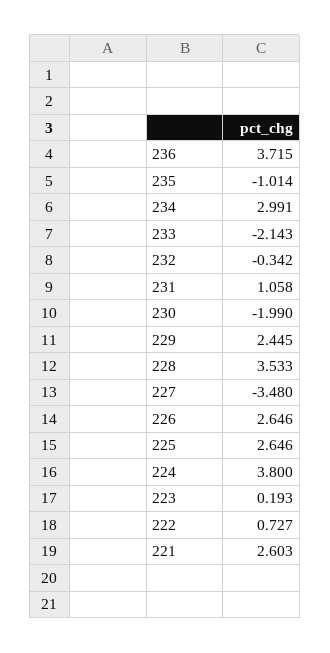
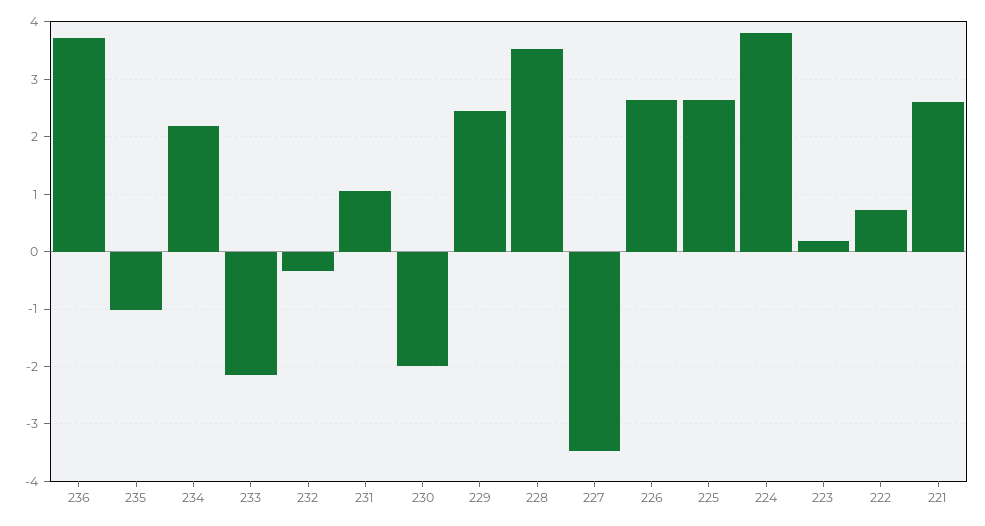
  {
    "236": 3.715,
    "235": -1.014,
-   "234": 2.991,
+   "234": 2.2,
    "233": -2.143,
    "232": -0.342,
    "231": 1.058,
    "230": -1.99,
    "229": 2.445,
    "228": 3.533,
    "227": -3.48,
    "226": 2.646,
    "225": 2.646,
    "224": 3.8,
    "223": 0.193,
    "222": 0.727,
    "221": 2.603
  }

